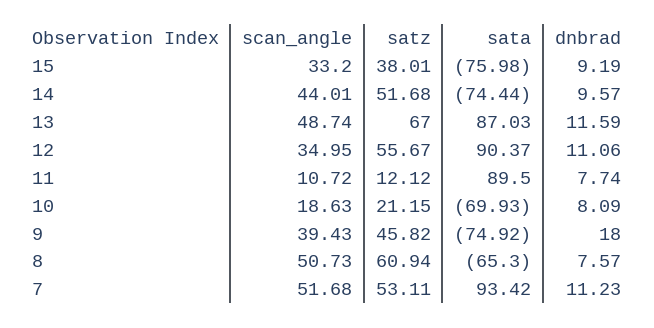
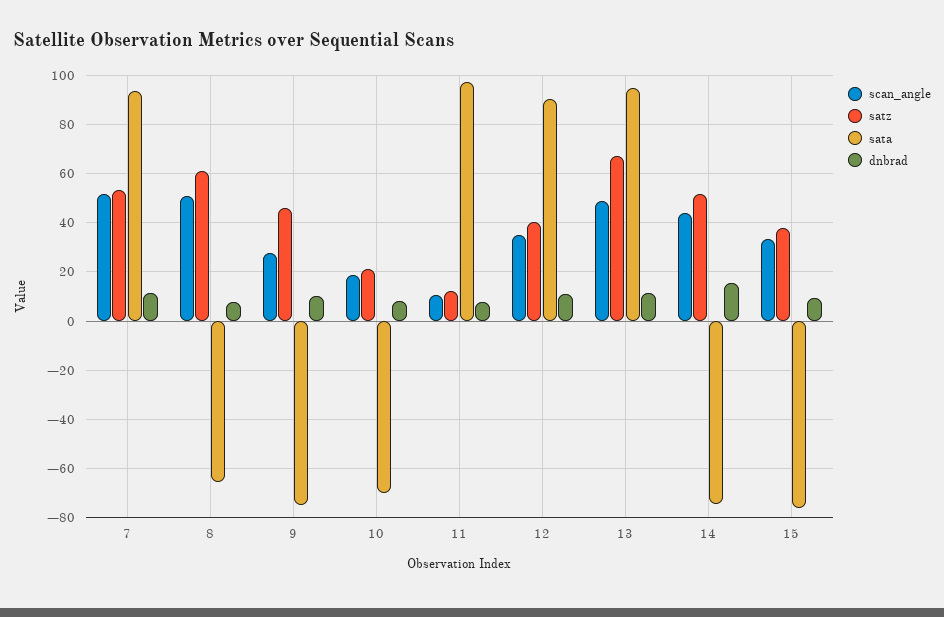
  {
    "scan_angle": {
      "15": 33.2,
      "14": 44.01,
      "13": 48.74,
      "12": 34.95,
      "11": 10.72,
      "10": 18.63,
-     "9": 39.43,
+     "9": 27.5,
      "8": 50.73,
      "7": 51.68
    },
    "satz": {
      "15": 38.01,
      "14": 51.68,
      "13": 67,
-     "12": 55.67,
+     "12": 40,
      "11": 12.12,
      "10": 21.15,
      "9": 45.82,
      "8": 60.94,
      "7": 53.11
    },
    "sata": {
      "15": -75.98,
      "14": -74.44,
-     "13": 87.03,
+     "13": 95,
      "12": 90.37,
-     "11": 89.5,
+     "11": 97.5,
      "10": -69.93,
      "9": -74.92,
      "8": -65.3,
      "7": 93.42
    },
    "dnbrad": {
      "15": 9.19,
-     "14": 9.57,
+     "14": 15,
      "13": 11.59,
      "12": 11.06,
      "11": 7.74,
      "10": 8.09,
-     "9": 18,
+     "9": 10,
      "8": 7.57,
      "7": 11.23
    }
  }

